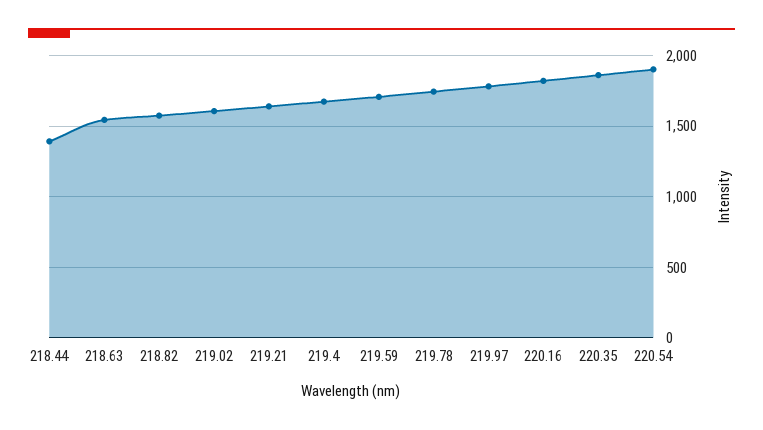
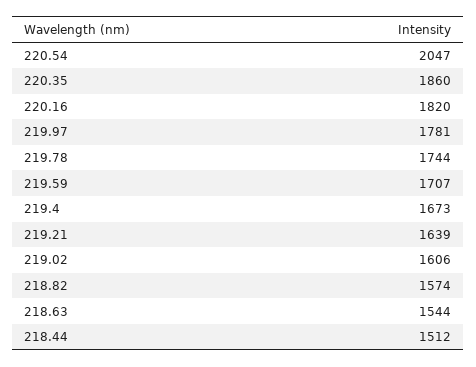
  {
-   "218.44": 1400,
+   "218.44": 1512,
    "218.63": 1544,
    "218.82": 1574,
    "219.02": 1606,
    "219.21": 1639,
    "219.4": 1673,
    "219.59": 1707,
    "219.78": 1744,
    "219.97": 1781,
    "220.16": 1820,
    "220.35": 1860,
-   "220.54": 1900
+   "220.54": 2047
  }

